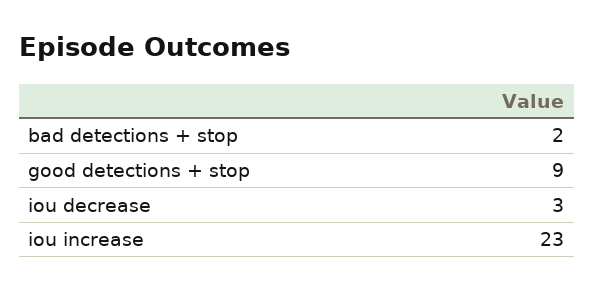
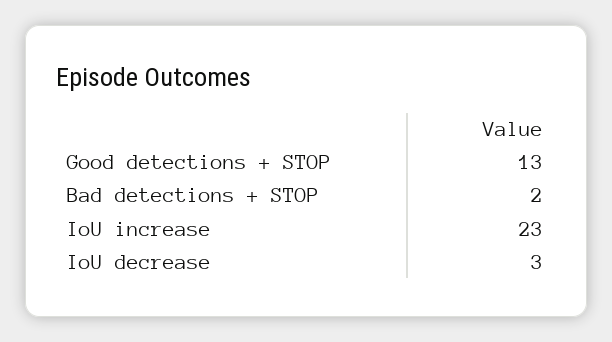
  {
    "bad detections + stop": 2,
-   "good detections + stop": 9,
+   "good detections + stop": 13,
    "iou decrease": 3,
    "iou increase": 23
  }

